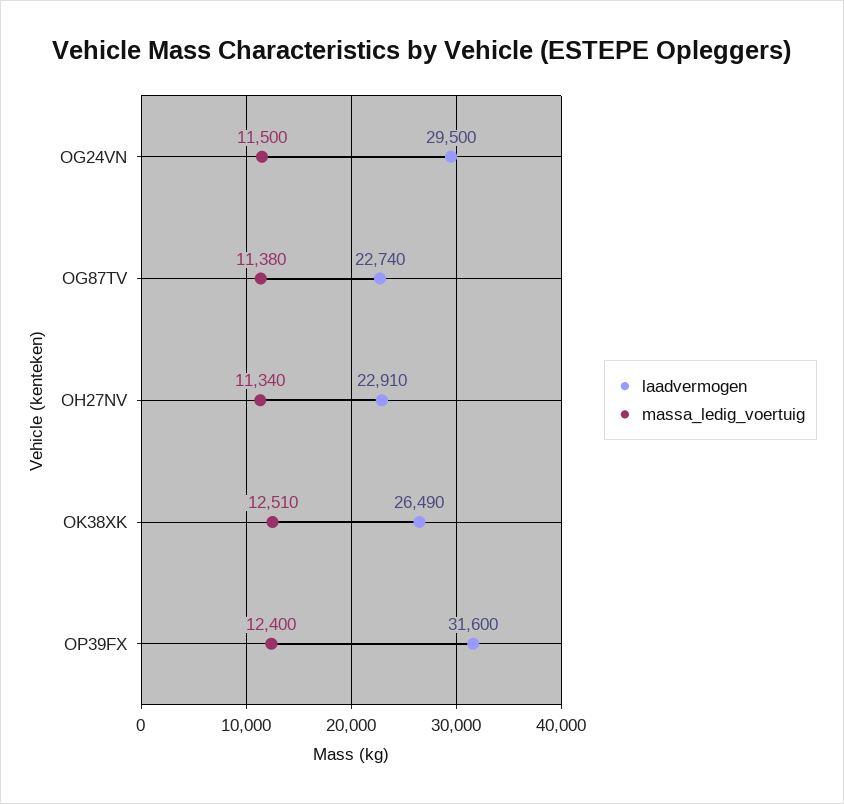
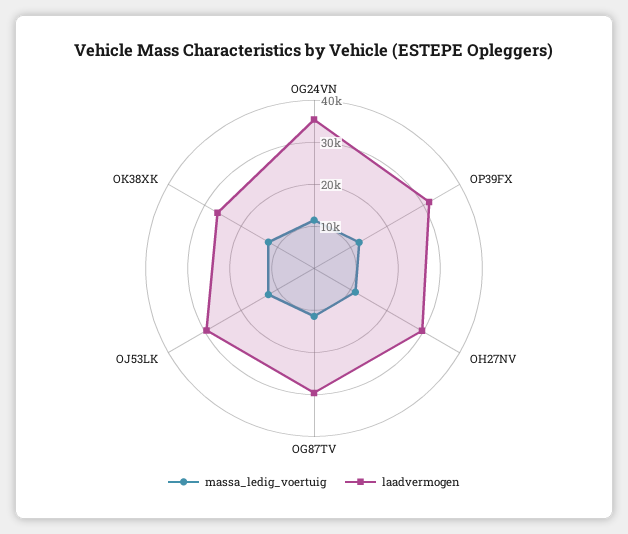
  {
    "laadvermogen": {
-     "OG24VN": 29500,
+     "OG24VN": 36000,
-     "OG87TV": 22740,
+     "OG87TV": 30000,
-     "OH27NV": 22910,
+     "OH27NV": 30000,
      "OK38XK": 26490,
-     "OP39FX": 31600
+     "OP39FX": 31600,
+     "OJ53LK": 30000
    },
    "massa_ledig_voertuig": {
      "OG24VN": 11500,
      "OG87TV": 11380,
      "OH27NV": 11340,
      "OK38XK": 12510,
-     "OP39FX": 12400
+     "OP39FX": 12400,
+     "OJ53LK": 12000
    }
  }

